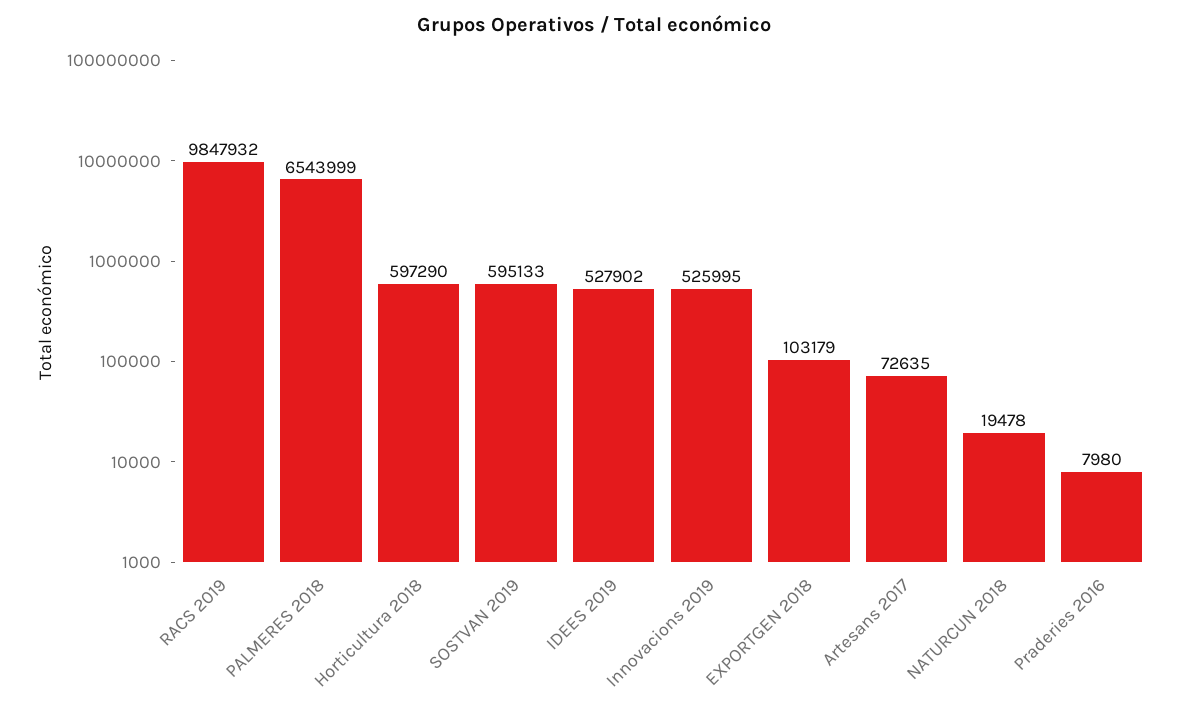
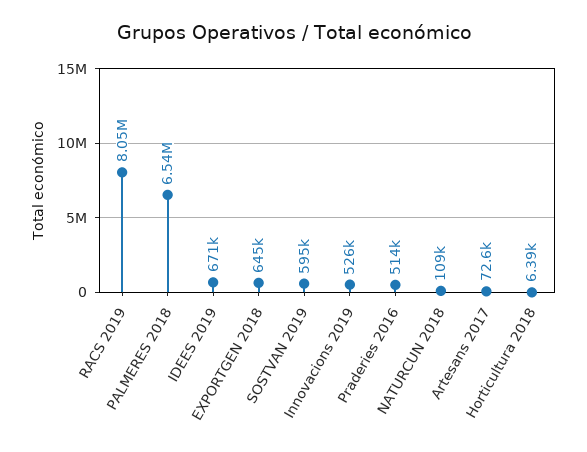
  {
-   "RACS 2019": 9847932,
+   "RACS 2019": 8050000,
    "PALMERES 2018": 6543999,
-   "Horticultura 2018": 597290,
+   "Horticultura 2018": 6390,
    "SOSTVAN 2019": 595133,
-   "IDEES 2019": 527902,
+   "IDEES 2019": 671000,
    "Innovacions 2019": 525995,
-   "EXPORTGEN 2018": 103179,
+   "EXPORTGEN 2018": 645000,
    "Artesans 2017": 72635,
-   "NATURCUN 2018": 19478,
+   "NATURCUN 2018": 109000,
-   "Praderies 2016": 7980
+   "Praderies 2016": 514000
  }

